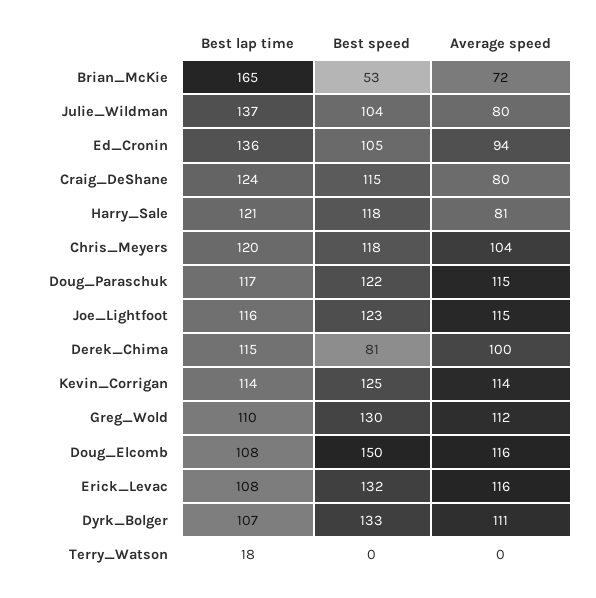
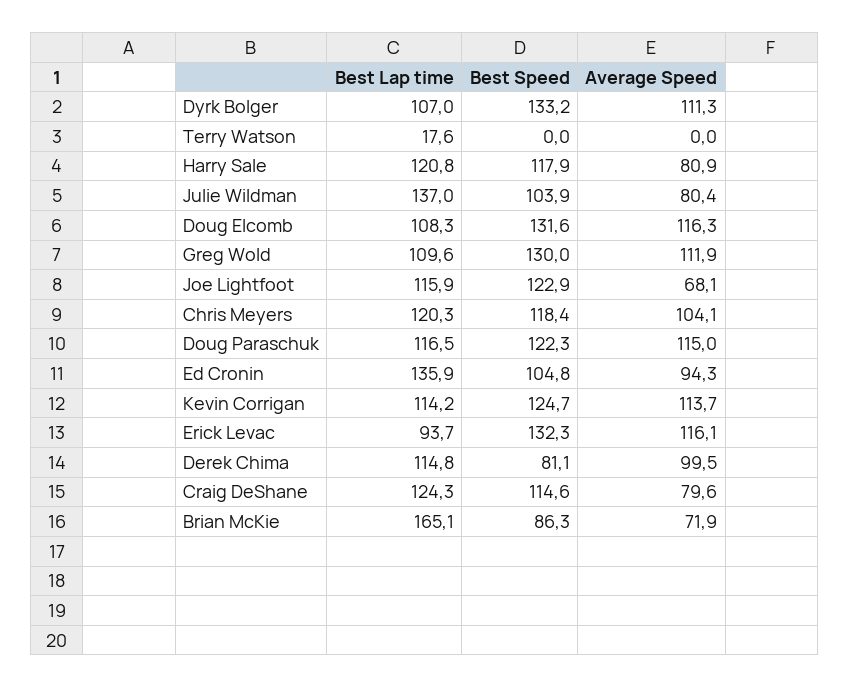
  {
    "Best lap time": {
      "Brian_McKie": 165.1,
      "Julie_Wildman": 137,
      "Ed_Cronin": 135.9,
      "Craig_DeShane": 124.3,
      "Harry_Sale": 120.8,
      "Chris_Meyers": 120.3,
      "Doug_Paraschuk": 116.5,
      "Joe_Lightfoot": 115.9,
      "Derek_Chima": 114.8,
      "Kevin_Corrigan": 114.2,
      "Greg_Wold": 109.6,
      "Doug_Elcomb": 108.3,
-     "Erick_Levac": 108,
+     "Erick_Levac": 93.7,
      "Dyrk_Bolger": 107,
      "Terry_Watson": 17.6
    },
    "Best speed": {
-     "Brian_McKie": 53,
+     "Brian_McKie": 86.3,
      "Julie_Wildman": 103.9,
      "Ed_Cronin": 104.8,
      "Craig_DeShane": 114.6,
      "Harry_Sale": 117.9,
      "Chris_Meyers": 118.4,
      "Doug_Paraschuk": 122.3,
      "Joe_Lightfoot": 122.9,
      "Derek_Chima": 81.1,
      "Kevin_Corrigan": 124.7,
      "Greg_Wold": 130,
-     "Doug_Elcomb": 150,
+     "Doug_Elcomb": 131.6,
      "Erick_Levac": 132.3,
      "Dyrk_Bolger": 133.2,
      "Terry_Watson": 0
    },
    "Average speed": {
      "Brian_McKie": 71.9,
      "Julie_Wildman": 80.4,
      "Ed_Cronin": 94.3,
      "Craig_DeShane": 79.6,
      "Harry_Sale": 80.9,
      "Chris_Meyers": 104.1,
      "Doug_Paraschuk": 115,
-     "Joe_Lightfoot": 115,
+     "Joe_Lightfoot": 68.1,
      "Derek_Chima": 99.5,
      "Kevin_Corrigan": 113.7,
      "Greg_Wold": 111.9,
      "Doug_Elcomb": 116.3,
      "Erick_Levac": 116.1,
      "Dyrk_Bolger": 111.3,
      "Terry_Watson": 0
    }
  }

